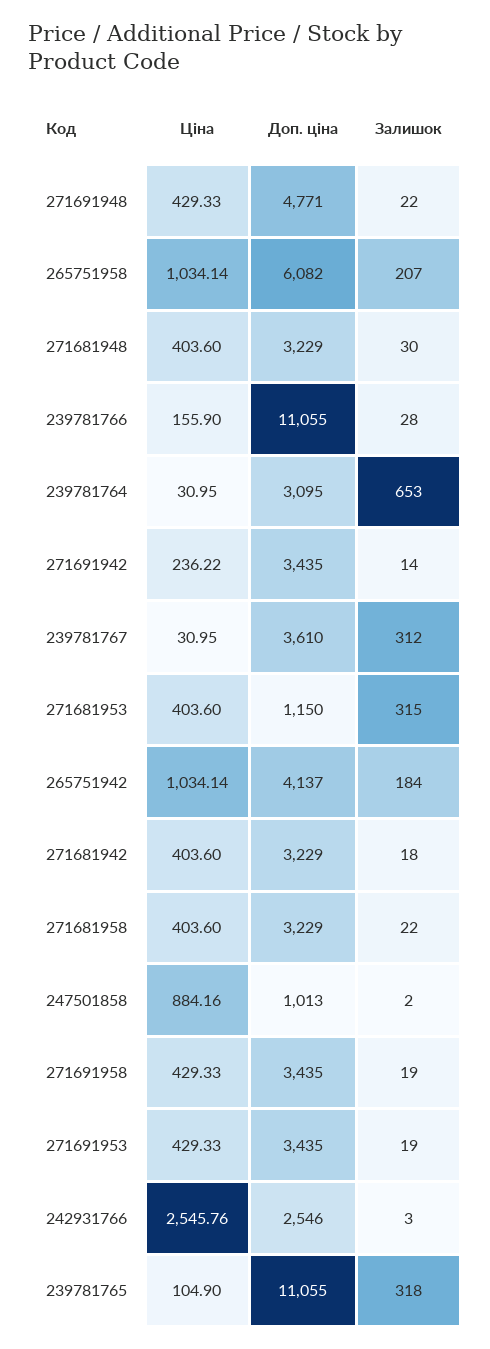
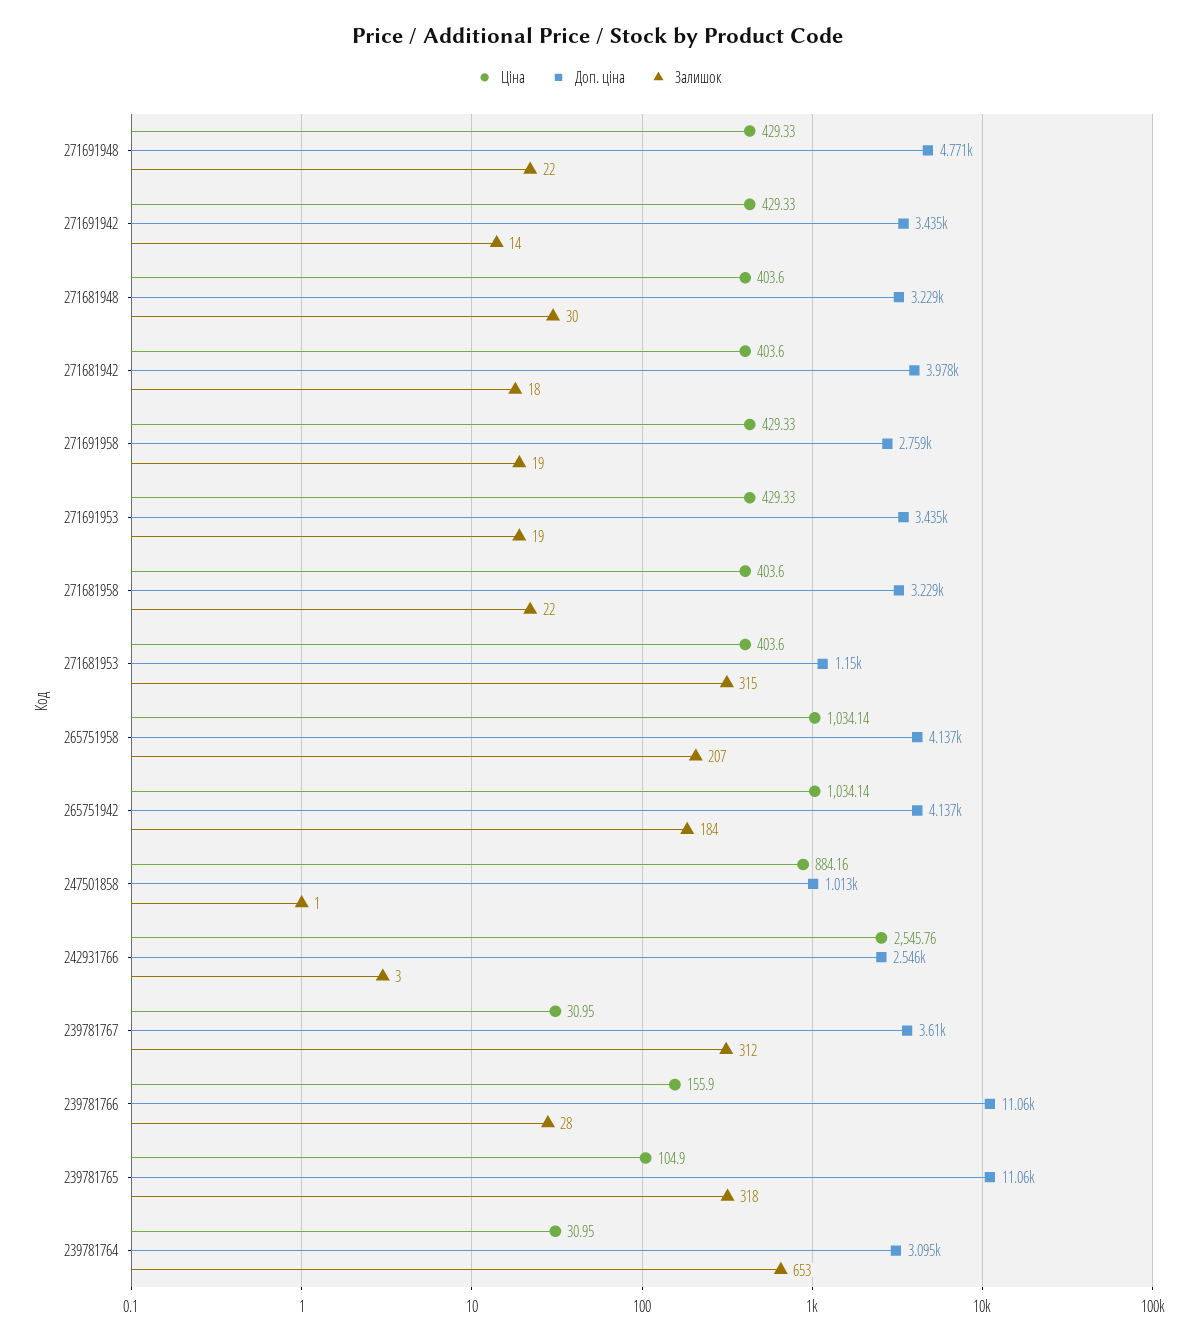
  {
    "Ціна": {
      "271691948": 429.33,
      "265751958": 1034.14,
      "271681948": 403.6,
      "239781766": 155.9,
      "239781764": 30.95,
-     "271691942": 236.22,
+     "271691942": 429.33,
      "239781767": 30.95,
      "271681953": 403.6,
      "265751942": 1034.14,
      "271681942": 403.6,
      "271681958": 403.6,
      "247501858": 884.16,
      "271691958": 429.33,
      "271691953": 429.33,
      "242931766": 2545.76,
      "239781765": 104.9
    },
    "Доп. ціна": {
      "271691948": 4771,
-     "265751958": 6082,
+     "265751958": 4137,
      "271681948": 3229,
      "239781766": 11055,
      "239781764": 3095,
      "271691942": 3435,
      "239781767": 3610,
      "271681953": 1150,
      "265751942": 4137,
-     "271681942": 3229,
+     "271681942": 3978,
      "271681958": 3229,
      "247501858": 1013,
-     "271691958": 3435,
+     "271691958": 2759,
      "271691953": 3435,
      "242931766": 2546,
      "239781765": 11055
    },
    "Залишок": {
      "271691948": 22,
      "265751958": 207,
      "271681948": 30,
      "239781766": 28,
      "239781764": 653,
      "271691942": 14,
      "239781767": 312,
      "271681953": 315,
      "265751942": 184,
      "271681942": 18,
      "271681958": 22,
-     "247501858": 2,
+     "247501858": 1,
      "271691958": 19,
      "271691953": 19,
      "242931766": 3,
      "239781765": 318
    }
  }

